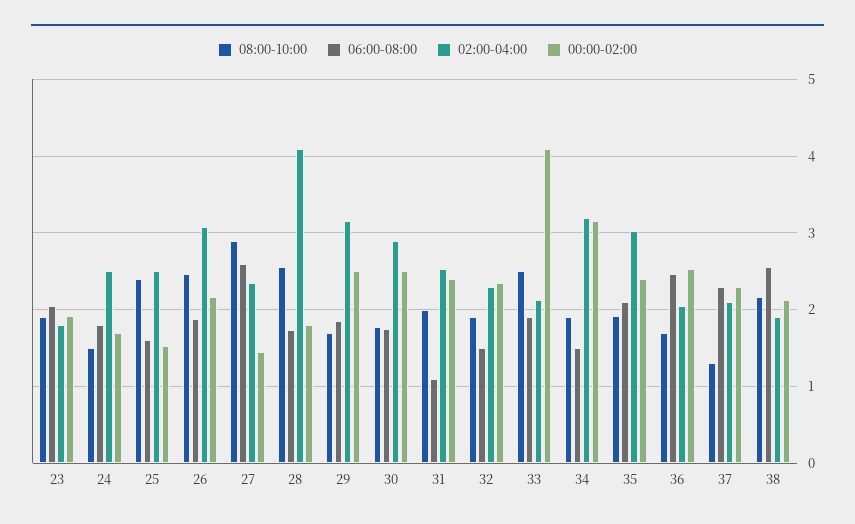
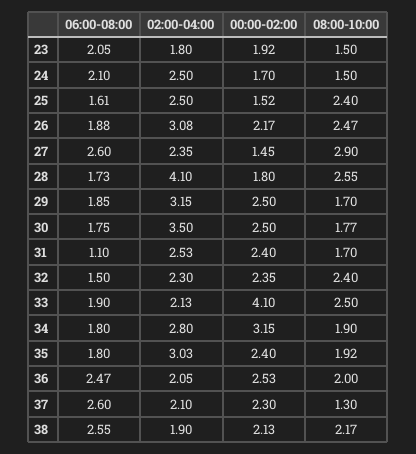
  {
    "08:00-10:00": {
-     "23": 1.9,
+     "23": 1.5,
      "24": 1.5,
      "25": 2.4,
      "26": 2.47,
      "27": 2.9,
      "28": 2.55,
      "29": 1.7,
      "30": 1.77,
-     "31": 2,
+     "31": 1.7,
-     "32": 1.9,
+     "32": 2.4,
      "33": 2.5,
      "34": 1.9,
      "35": 1.92,
-     "36": 1.7,
+     "36": 2,
      "37": 1.3,
      "38": 2.17
    },
    "06:00-08:00": {
      "23": 2.05,
-     "24": 1.8,
+     "24": 2.1,
      "25": 1.61,
      "26": 1.88,
      "27": 2.6,
      "28": 1.73,
      "29": 1.85,
      "30": 1.75,
      "31": 1.1,
      "32": 1.5,
      "33": 1.9,
-     "34": 1.5,
+     "34": 1.8,
-     "35": 2.1,
+     "35": 1.8,
      "36": 2.47,
-     "37": 2.3,
+     "37": 2.6,
      "38": 2.55
    },
    "02:00-04:00": {
      "23": 1.8,
      "24": 2.5,
      "25": 2.5,
      "26": 3.08,
      "27": 2.35,
      "28": 4.1,
      "29": 3.15,
-     "30": 2.9,
+     "30": 3.5,
      "31": 2.53,
      "32": 2.3,
      "33": 2.13,
-     "34": 3.2,
+     "34": 2.8,
      "35": 3.03,
      "36": 2.05,
      "37": 2.1,
      "38": 1.9
    },
    "00:00-02:00": {
      "23": 1.92,
      "24": 1.7,
      "25": 1.52,
      "26": 2.17,
      "27": 1.45,
      "28": 1.8,
      "29": 2.5,
      "30": 2.5,
      "31": 2.4,
      "32": 2.35,
      "33": 4.1,
      "34": 3.15,
      "35": 2.4,
      "36": 2.53,
      "37": 2.3,
      "38": 2.13
    }
  }

